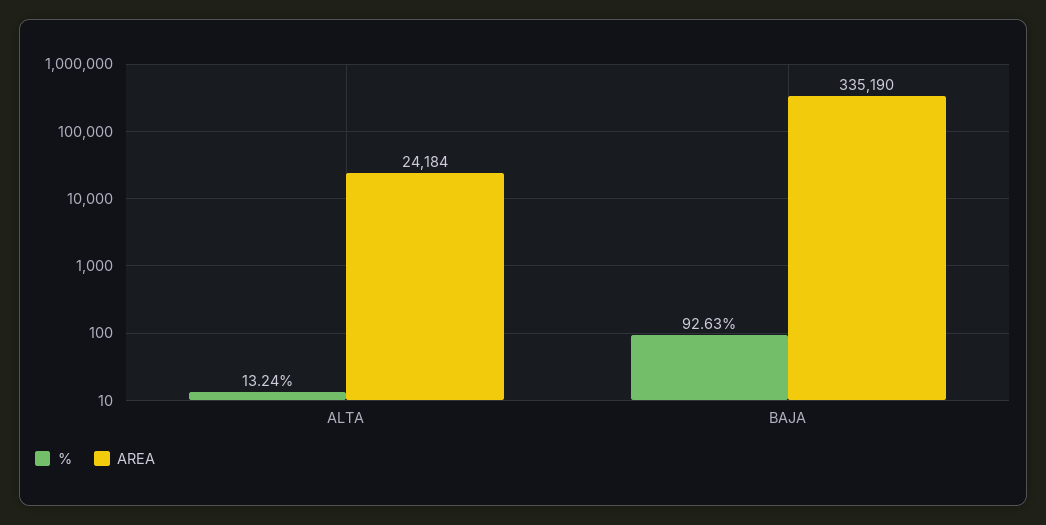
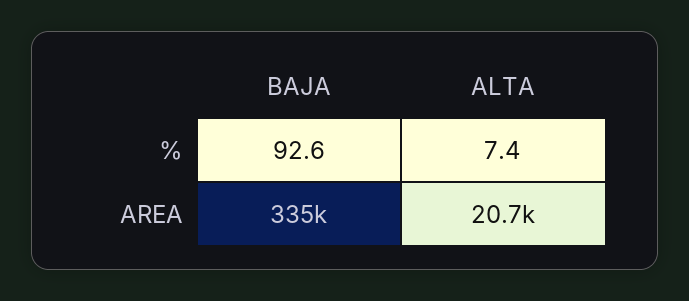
  {
    "%": {
-     "ALTA": 13.24,
+     "ALTA": 7.4,
      "BAJA": 92.63
    },
    "AREA": {
-     "ALTA": 24184,
+     "ALTA": 20700,
      "BAJA": 335190
    }
  }

